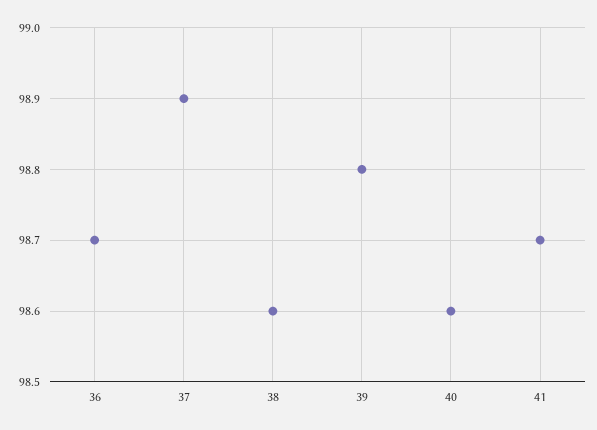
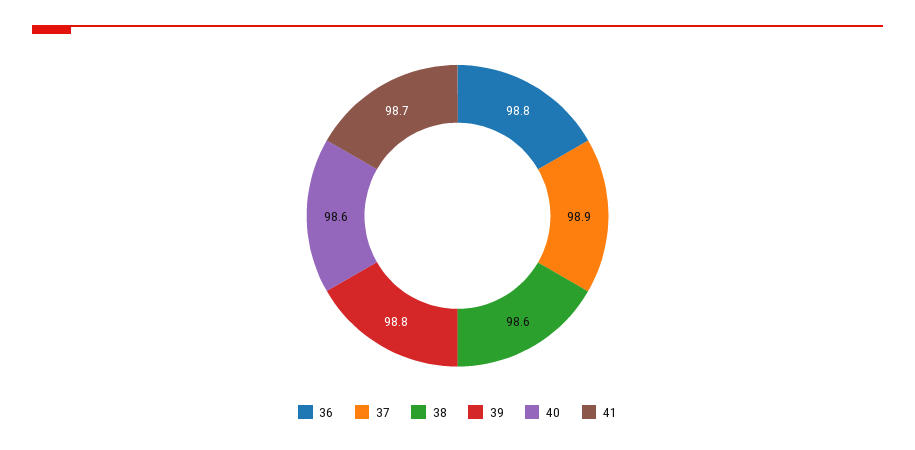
  {
-   "36": 98.7,
+   "36": 98.8,
    "37": 98.9,
    "38": 98.6,
    "39": 98.8,
    "40": 98.6,
    "41": 98.7
  }

